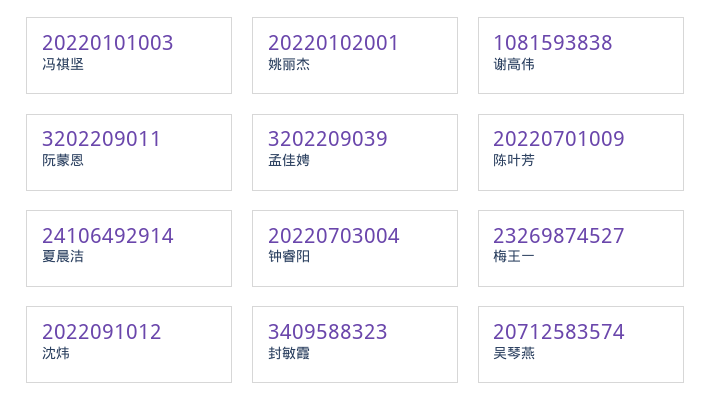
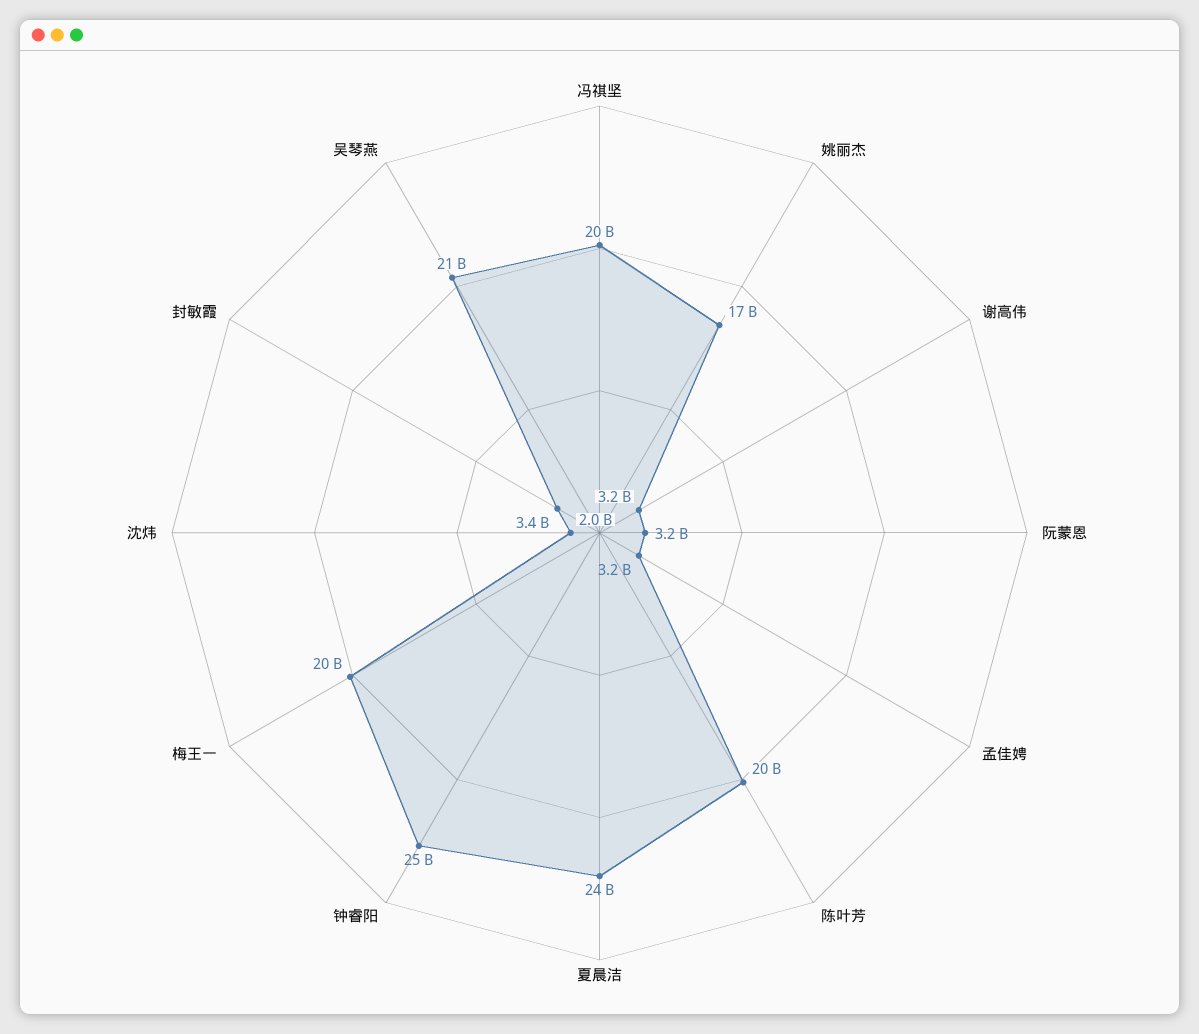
  {
    "冯祺坚": 20220101003,
-   "姚丽杰": 20220102001,
+   "姚丽杰": 17000000000,
-   "谢高伟": 1081593838,
+   "谢高伟": 3200000000,
    "阮蒙恩": 3202209011,
    "孟佳娉": 3202209039,
    "陈叶芳": 20220701009,
    "夏晨洁": 24106492914,
-   "钟睿阳": 20220703004,
+   "钟睿阳": 25000000000,
-   "梅王一": 23269874527,
+   "梅王一": 20000000000,
    "沈炜": 2022091012,
    "封敏霞": 3409588323,
    "吴琴燕": 20712583574
  }

